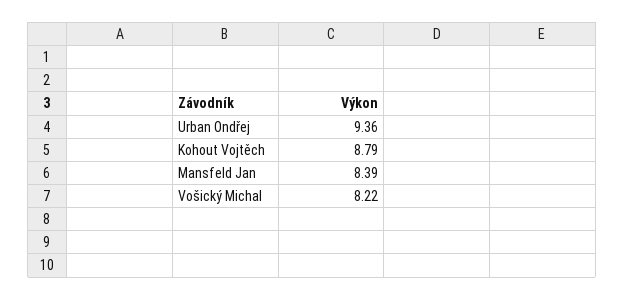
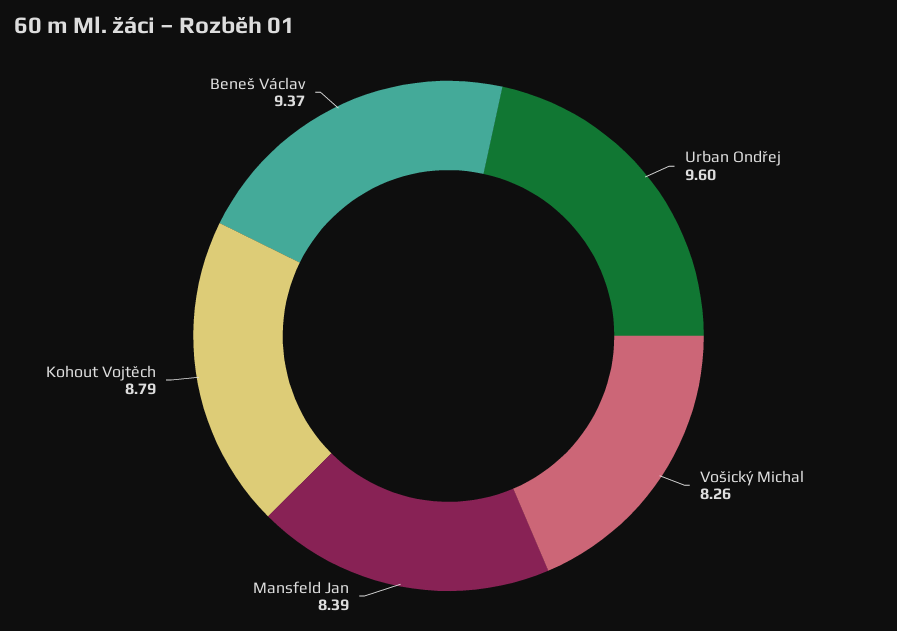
  {
-   "Urban Ondřej": 9.36,
+   "Urban Ondřej": 9.6,
    "Kohout Vojtěch": 8.79,
    "Mansfeld Jan": 8.39,
-   "Vošický Michal": 8.22
+   "Vošický Michal": 8.26,
+   "Beneš Václav": 9.37
  }

